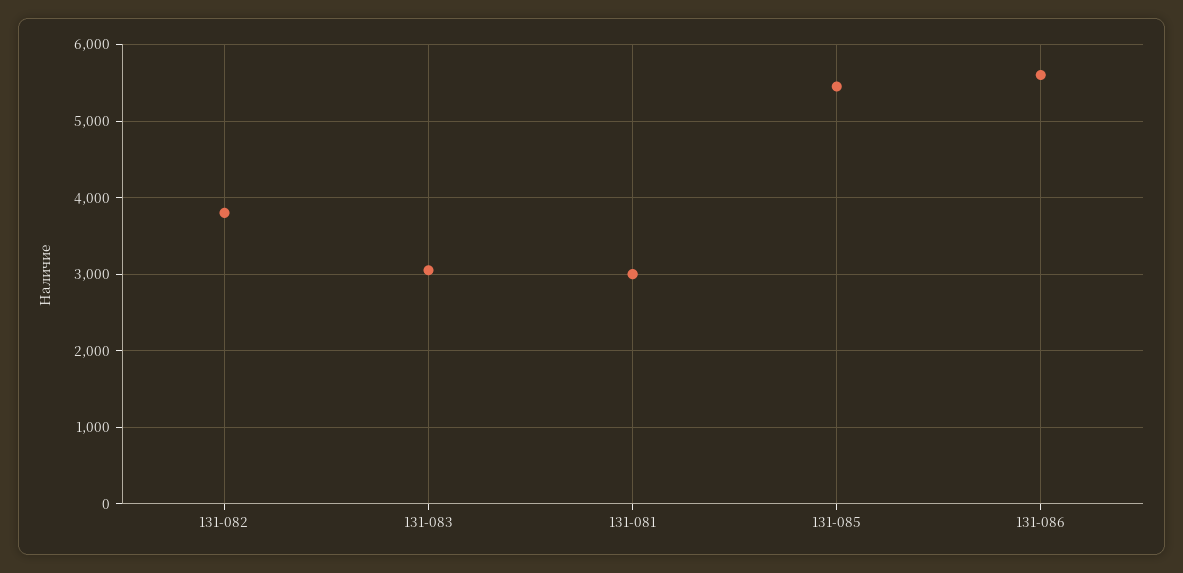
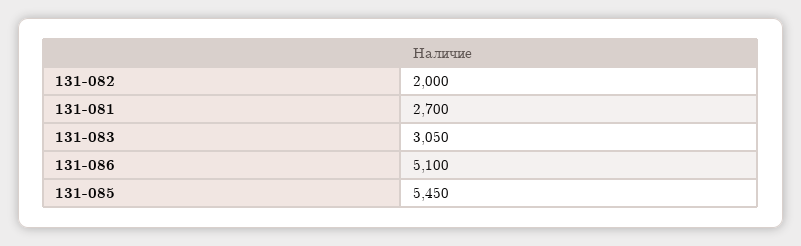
  {
-   "131-082": 3800,
+   "131-082": 2000,
    "131-083": 3050,
-   "131-081": 3000,
+   "131-081": 2700,
    "131-085": 5450,
-   "131-086": 5600
+   "131-086": 5100
  }

